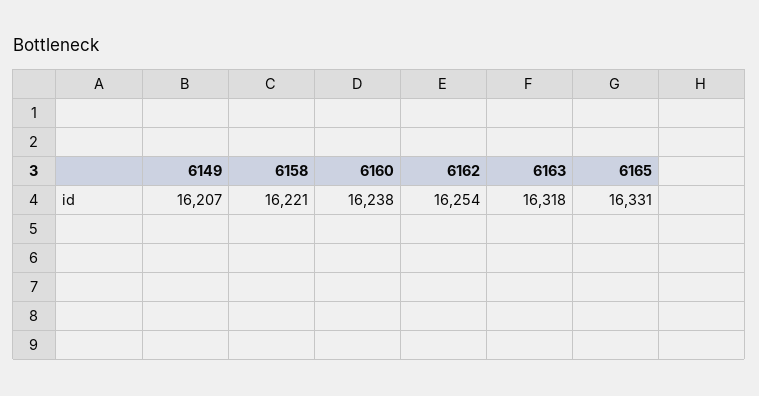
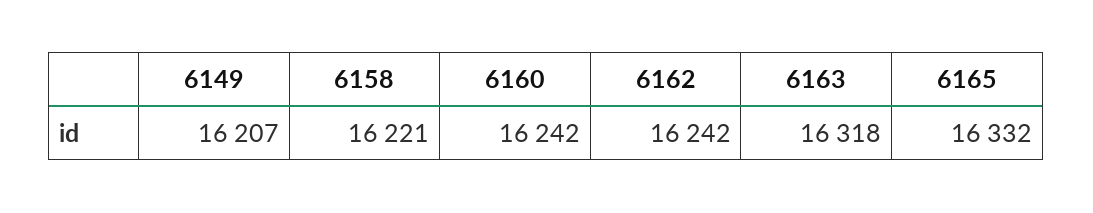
  {
    "6149": 16207,
    "6158": 16221,
-   "6160": 16238,
+   "6160": 16242,
-   "6162": 16254,
+   "6162": 16242,
    "6163": 16318,
-   "6165": 16331
+   "6165": 16332
  }

